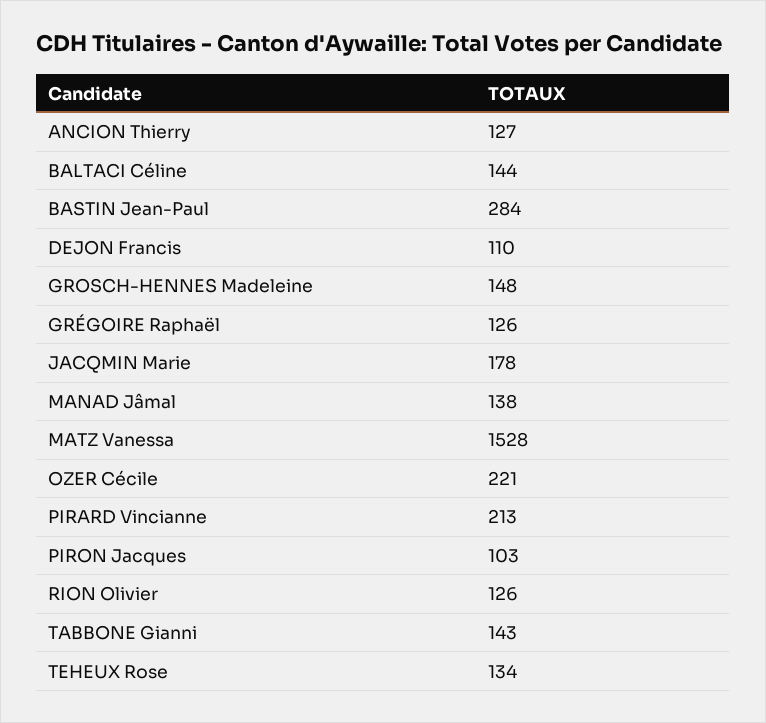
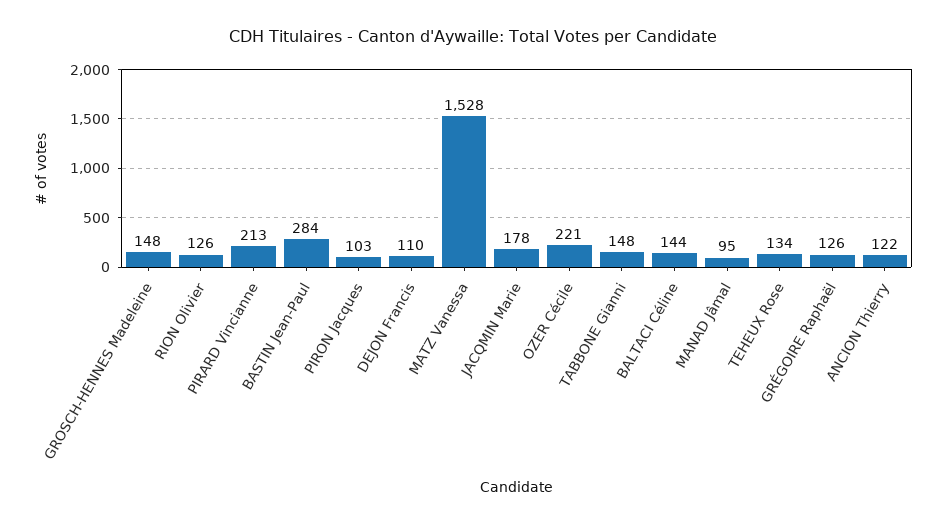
  {
-   "ANCION Thierry": 127,
+   "ANCION Thierry": 122,
    "BALTACI Céline": 144,
    "BASTIN Jean-Paul": 284,
    "DEJON Francis": 110,
    "GROSCH-HENNES Madeleine": 148,
    "GRÉGOIRE Raphaël": 126,
    "JACQMIN Marie": 178,
-   "MANAD Jâmal": 138,
+   "MANAD Jâmal": 95,
    "MATZ Vanessa": 1528,
    "OZER Cécile": 221,
    "PIRARD Vincianne": 213,
    "PIRON Jacques": 103,
    "RION Olivier": 126,
-   "TABBONE Gianni": 143,
+   "TABBONE Gianni": 148,
    "TEHEUX Rose": 134
  }

